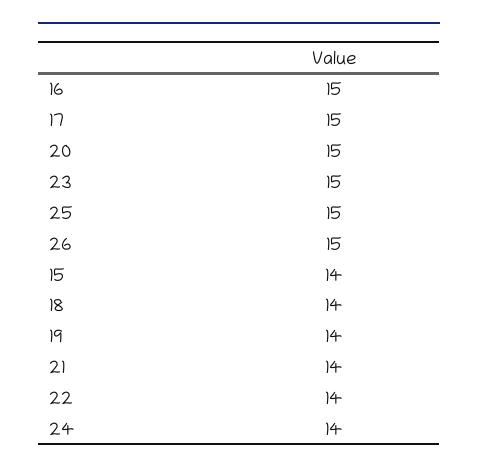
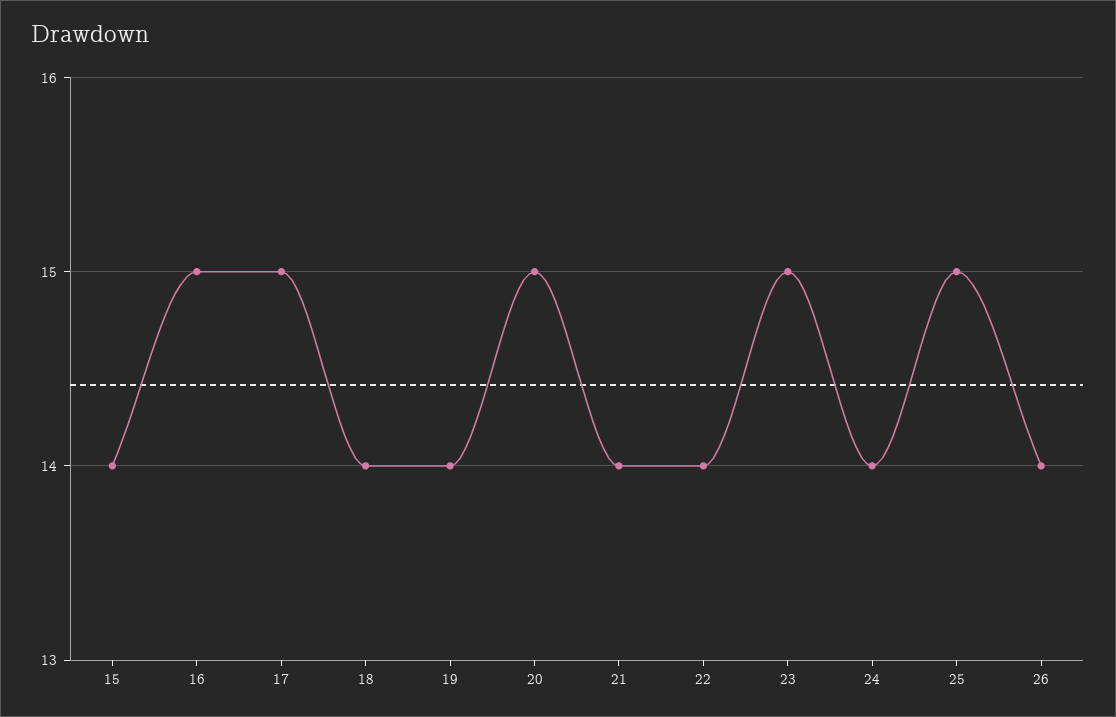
  {
    "16": 15,
    "17": 15,
    "20": 15,
    "23": 15,
    "25": 15,
-   "26": 15,
+   "26": 14,
    "15": 14,
    "18": 14,
    "19": 14,
    "21": 14,
    "22": 14,
    "24": 14
  }

